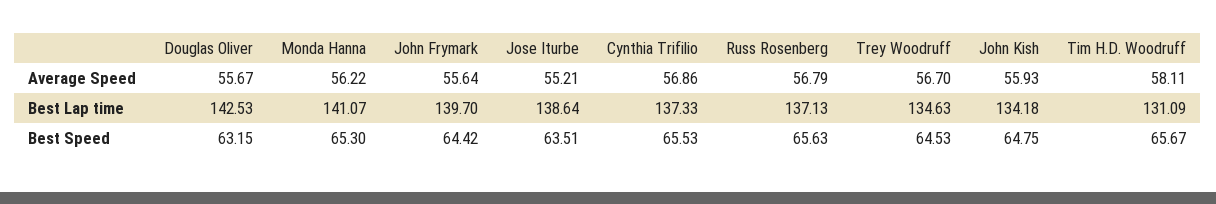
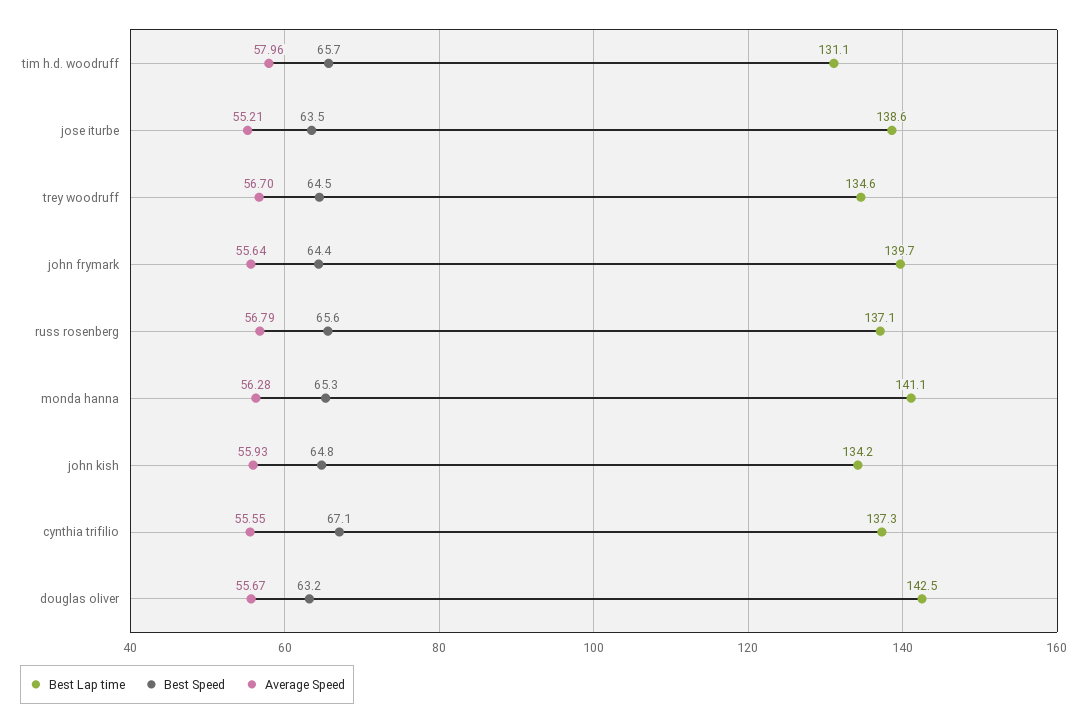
  {
    "Average Speed": {
      "Douglas Oliver": 55.67,
-     "Monda Hanna": 56.22,
+     "Monda Hanna": 56.28,
      "John Frymark": 55.64,
      "Jose Iturbe": 55.21,
-     "Cynthia Trifilio": 56.86,
+     "Cynthia Trifilio": 55.55,
      "Russ Rosenberg": 56.79,
      "Trey Woodruff": 56.7,
      "John Kish": 55.93,
-     "Tim H.D. Woodruff": 58.11
+     "Tim H.D. Woodruff": 57.96
    },
    "Best Lap time": {
      "Douglas Oliver": 142.53,
      "Monda Hanna": 141.07,
      "John Frymark": 139.7,
      "Jose Iturbe": 138.64,
      "Cynthia Trifilio": 137.33,
      "Russ Rosenberg": 137.13,
      "Trey Woodruff": 134.63,
      "John Kish": 134.18,
      "Tim H.D. Woodruff": 131.09
    },
    "Best Speed": {
      "Douglas Oliver": 63.15,
      "Monda Hanna": 65.3,
      "John Frymark": 64.42,
      "Jose Iturbe": 63.51,
-     "Cynthia Trifilio": 65.53,
+     "Cynthia Trifilio": 67.1,
      "Russ Rosenberg": 65.63,
      "Trey Woodruff": 64.53,
      "John Kish": 64.75,
      "Tim H.D. Woodruff": 65.67
    }
  }

